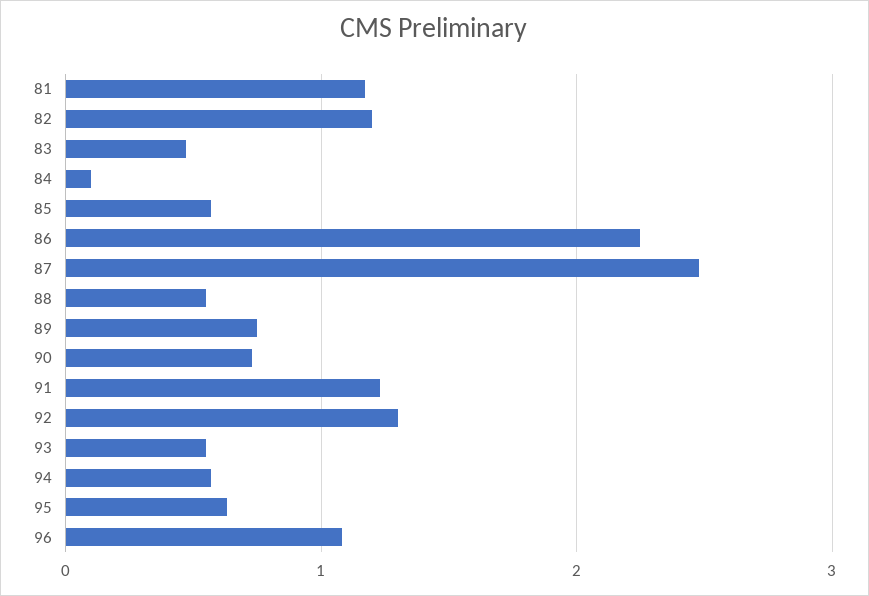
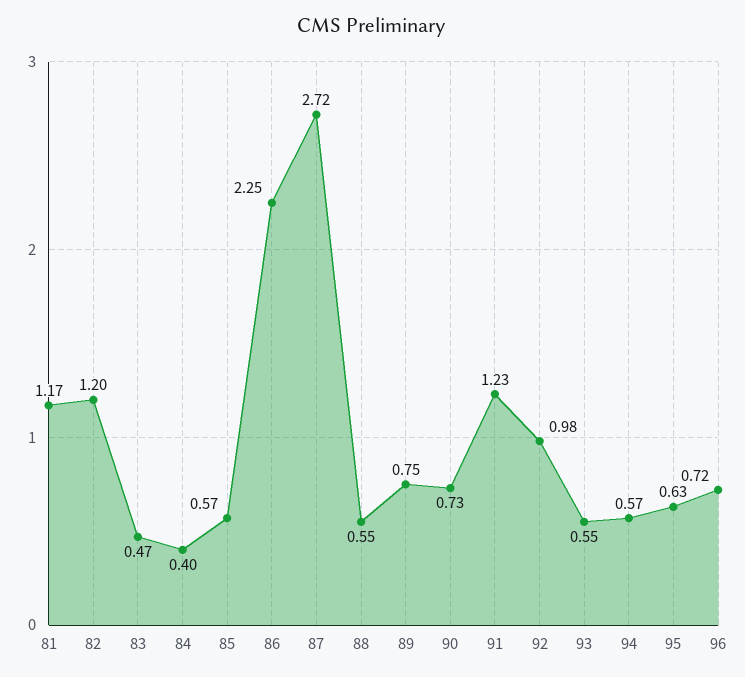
  {
    "81": 1.17,
    "82": 1.2,
    "83": 0.47,
-   "84": 0.1,
+   "84": 0.4,
    "85": 0.57,
    "86": 2.25,
-   "87": 2.5,
+   "87": 2.72,
    "88": 0.55,
    "89": 0.75,
    "90": 0.73,
    "91": 1.23,
-   "92": 1.3,
+   "92": 0.98,
    "93": 0.55,
    "94": 0.57,
    "95": 0.63,
-   "96": 1.1
+   "96": 0.72
  }

